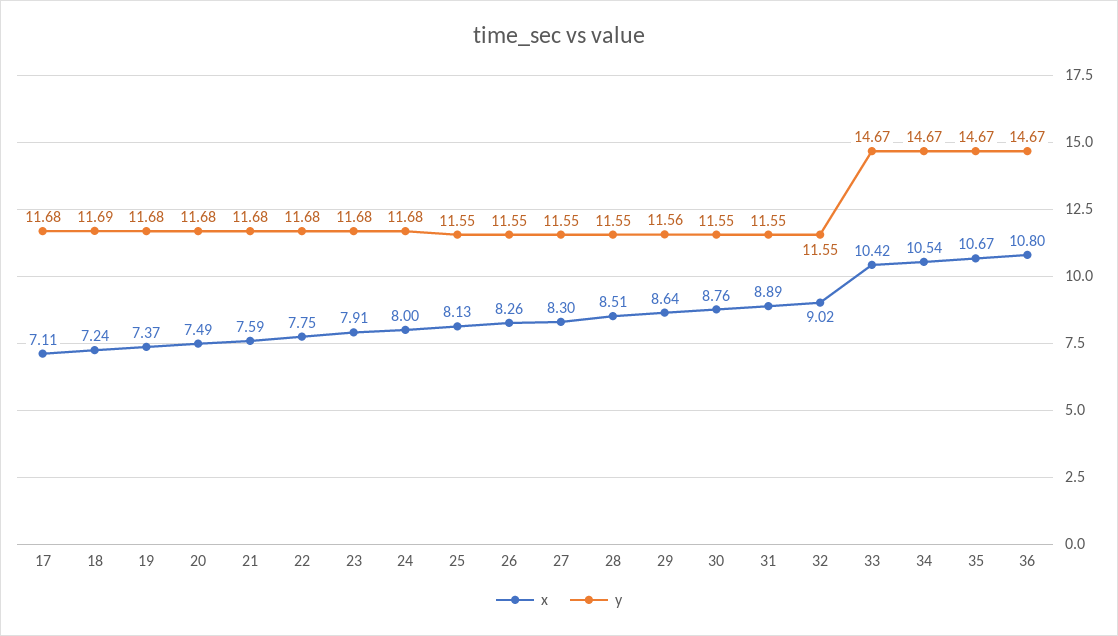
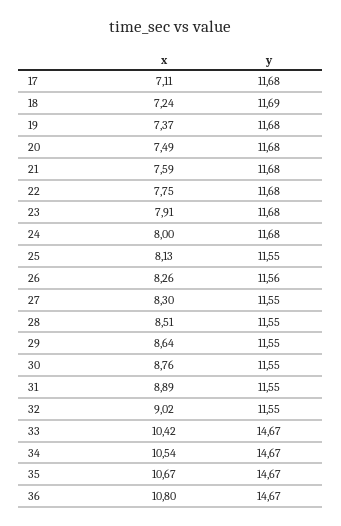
  {
    "x": {
      "17": 7.11,
      "18": 7.24,
      "19": 7.37,
      "20": 7.49,
      "21": 7.59,
      "22": 7.75,
      "23": 7.91,
      "24": 8,
      "25": 8.13,
      "26": 8.26,
      "27": 8.3,
      "28": 8.51,
      "29": 8.64,
      "30": 8.76,
      "31": 8.89,
      "32": 9.02,
      "33": 10.42,
      "34": 10.54,
      "35": 10.67,
      "36": 10.8
    },
    "y": {
      "17": 11.68,
      "18": 11.69,
      "19": 11.68,
      "20": 11.68,
      "21": 11.68,
      "22": 11.68,
      "23": 11.68,
      "24": 11.68,
      "25": 11.55,
-     "26": 11.55,
+     "26": 11.56,
      "27": 11.55,
      "28": 11.55,
-     "29": 11.56,
+     "29": 11.55,
      "30": 11.55,
      "31": 11.55,
      "32": 11.55,
      "33": 14.67,
      "34": 14.67,
      "35": 14.67,
      "36": 14.67
    }
  }

